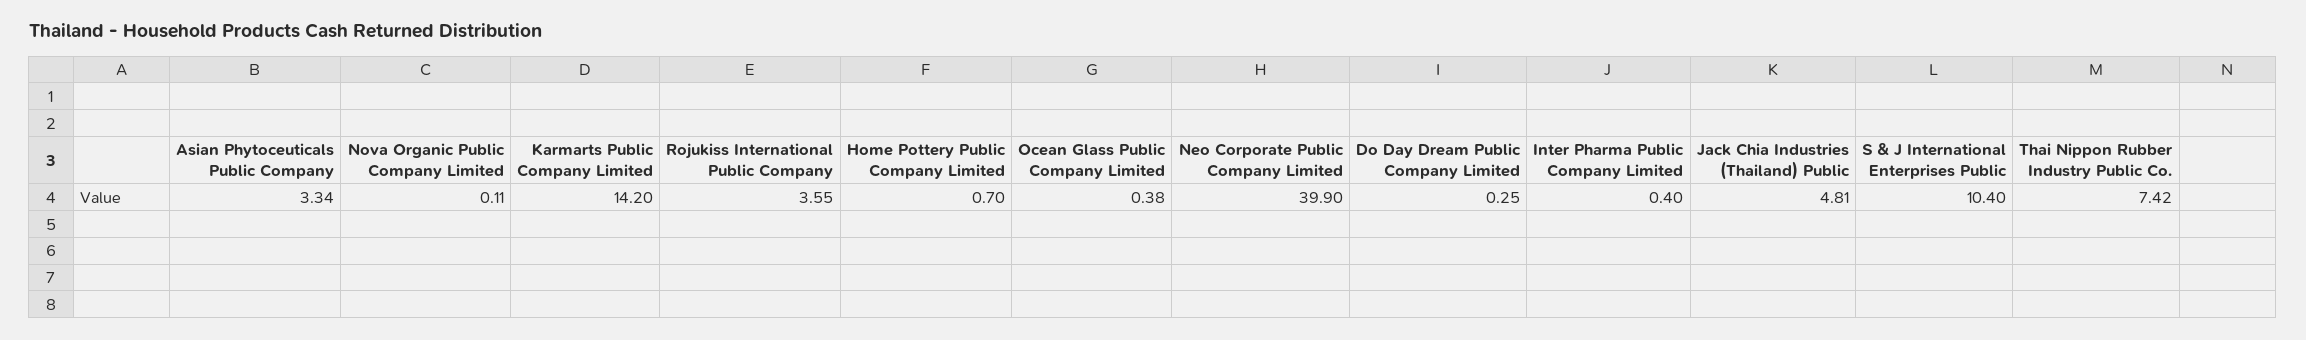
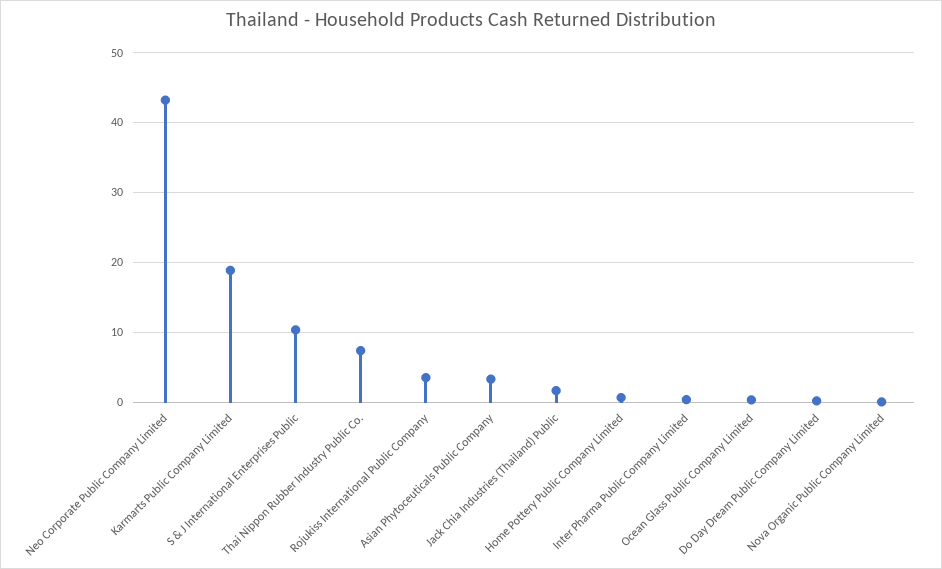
  {
    "Asian Phytoceuticals Public Company": 3.34,
    "Nova Organic Public Company Limited": 0.11,
-   "Karmarts Public Company Limited": 14.2,
+   "Karmarts Public Company Limited": 19,
    "Rojukiss International Public Company": 3.55,
    "Home Pottery Public Company Limited": 0.7,
    "Ocean Glass Public Company Limited": 0.38,
-   "Neo Corporate Public Company Limited": 39.9,
+   "Neo Corporate Public Company Limited": 43,
    "Do Day Dream Public Company Limited": 0.25,
    "Inter Pharma Public Company Limited": 0.4,
-   "Jack Chia Industries (Thailand) Public": 4.81,
+   "Jack Chia Industries (Thailand) Public": 2,
    "S & J International Enterprises Public": 10.4,
    "Thai Nippon Rubber Industry Public Co.": 7.42
  }

